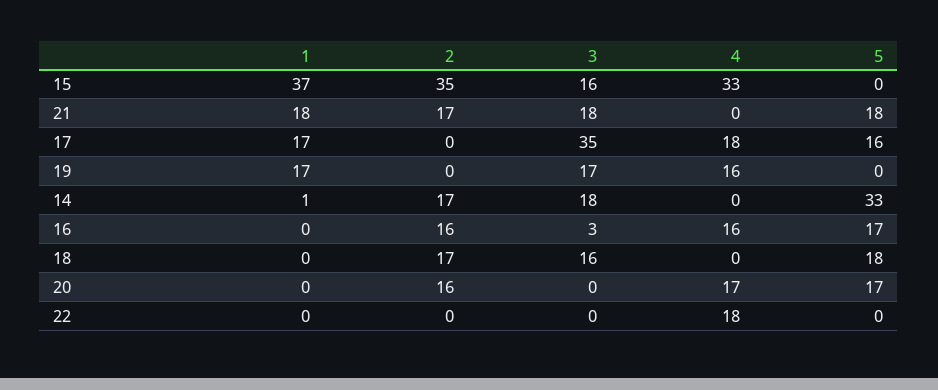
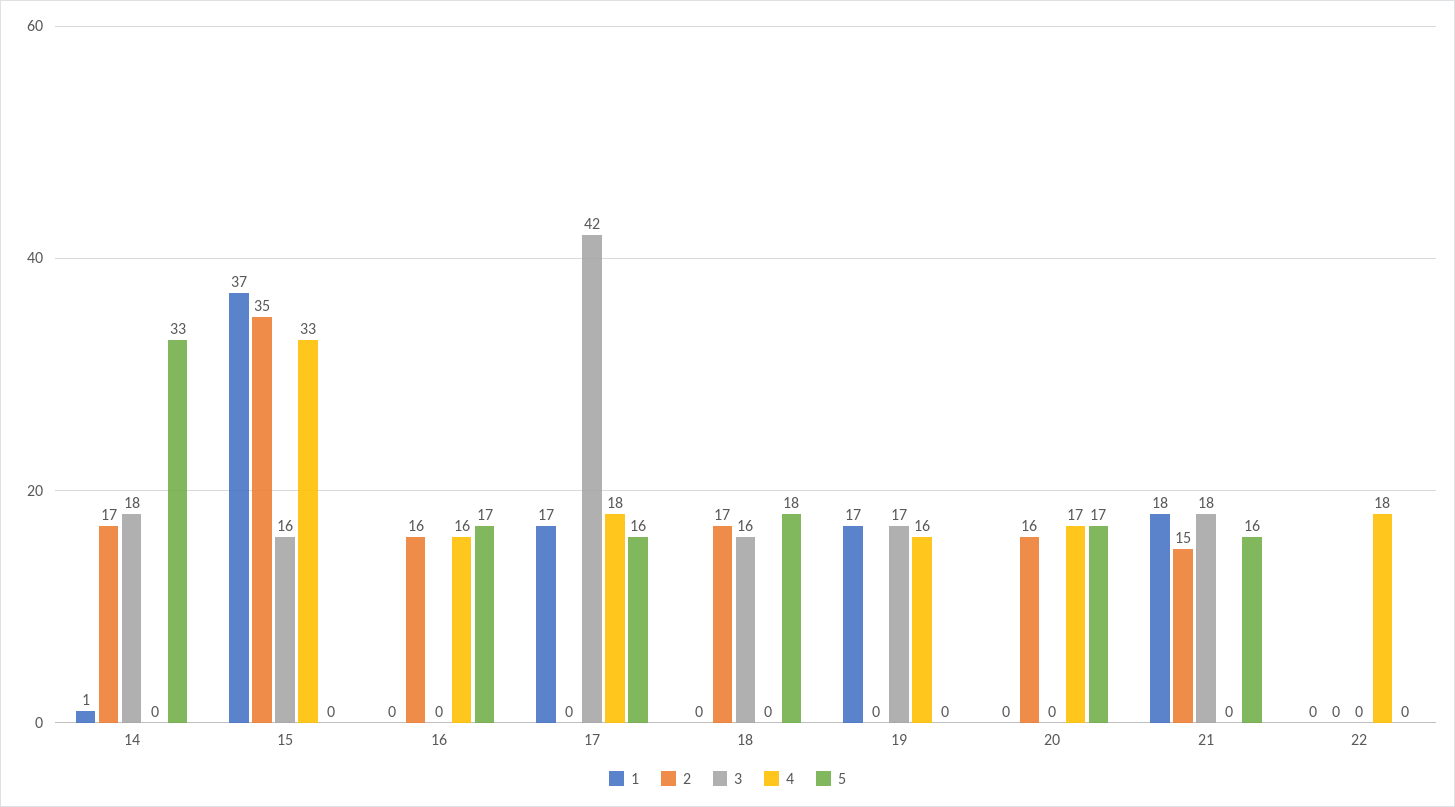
  {
    "1": {
      "15": 37,
      "21": 18,
      "17": 17,
      "19": 17,
      "14": 1,
      "16": 0,
      "18": 0,
      "20": 0,
      "22": 0
    },
    "2": {
      "15": 35,
-     "21": 17,
+     "21": 15,
      "17": 0,
      "19": 0,
      "14": 17,
      "16": 16,
      "18": 17,
      "20": 16,
      "22": 0
    },
    "3": {
      "15": 16,
      "21": 18,
-     "17": 35,
+     "17": 42,
      "19": 17,
      "14": 18,
-     "16": 3,
+     "16": 0,
      "18": 16,
      "20": 0,
      "22": 0
    },
    "4": {
      "15": 33,
      "21": 0,
      "17": 18,
      "19": 16,
      "14": 0,
      "16": 16,
      "18": 0,
      "20": 17,
      "22": 18
    },
    "5": {
      "15": 0,
-     "21": 18,
+     "21": 16,
      "17": 16,
      "19": 0,
      "14": 33,
      "16": 17,
      "18": 18,
      "20": 17,
      "22": 0
    }
  }

